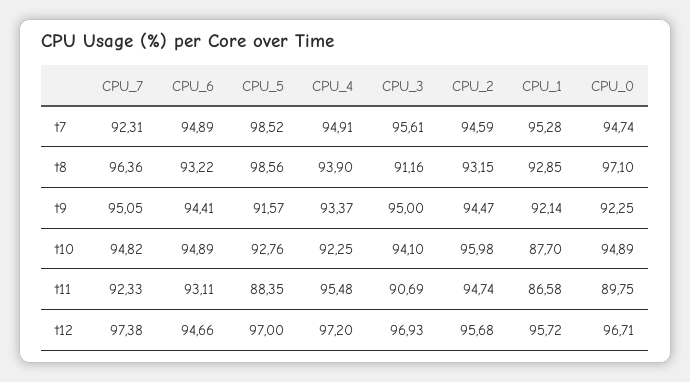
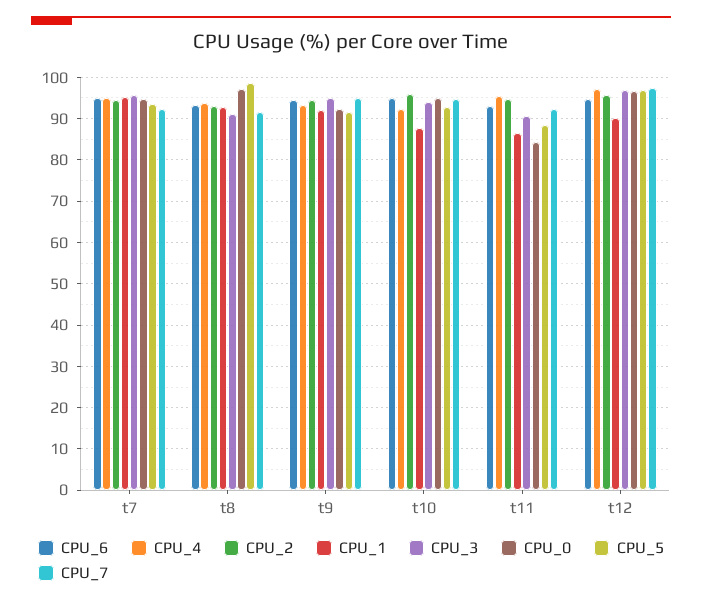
  {
    "CPU_7": {
      "t7": 92.31,
-     "t8": 96.36,
+     "t8": 92,
      "t9": 95.05,
      "t10": 94.82,
      "t11": 92.33,
      "t12": 97.38
    },
    "CPU_6": {
      "t7": 94.89,
      "t8": 93.22,
      "t9": 94.41,
      "t10": 94.89,
      "t11": 93.11,
      "t12": 94.66
    },
    "CPU_5": {
-     "t7": 98.52,
+     "t7": 94,
      "t8": 98.56,
      "t9": 91.57,
      "t10": 92.76,
      "t11": 88.35,
      "t12": 97
    },
    "CPU_4": {
      "t7": 94.91,
      "t8": 93.9,
      "t9": 93.37,
      "t10": 92.25,
      "t11": 95.48,
      "t12": 97.2
    },
    "CPU_3": {
      "t7": 95.61,
      "t8": 91.16,
      "t9": 95,
      "t10": 94.1,
      "t11": 90.69,
      "t12": 96.93
    },
    "CPU_2": {
      "t7": 94.59,
      "t8": 93.15,
      "t9": 94.47,
      "t10": 95.98,
      "t11": 94.74,
      "t12": 95.68
    },
    "CPU_1": {
      "t7": 95.28,
      "t8": 92.85,
      "t9": 92.14,
      "t10": 87.7,
      "t11": 86.58,
-     "t12": 95.72
+     "t12": 90
    },
    "CPU_0": {
      "t7": 94.74,
      "t8": 97.1,
      "t9": 92.25,
      "t10": 94.89,
-     "t11": 89.75,
+     "t11": 84,
      "t12": 96.71
    }
  }

